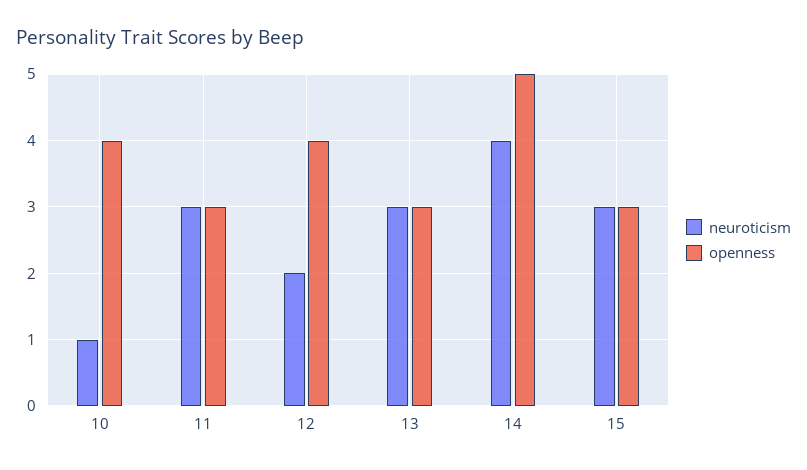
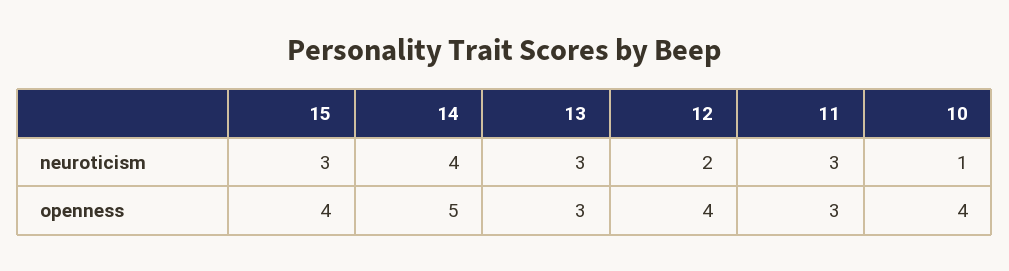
  {
    "neuroticism": {
      "10": 1,
      "11": 3,
      "12": 2,
      "13": 3,
      "14": 4,
      "15": 3
    },
    "openness": {
      "10": 4,
      "11": 3,
      "12": 4,
      "13": 3,
      "14": 5,
-     "15": 3
+     "15": 4
    }
  }

